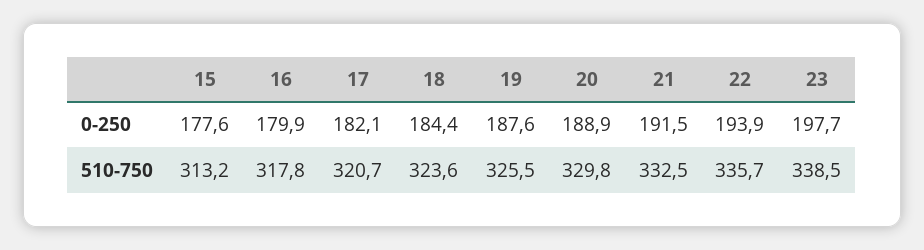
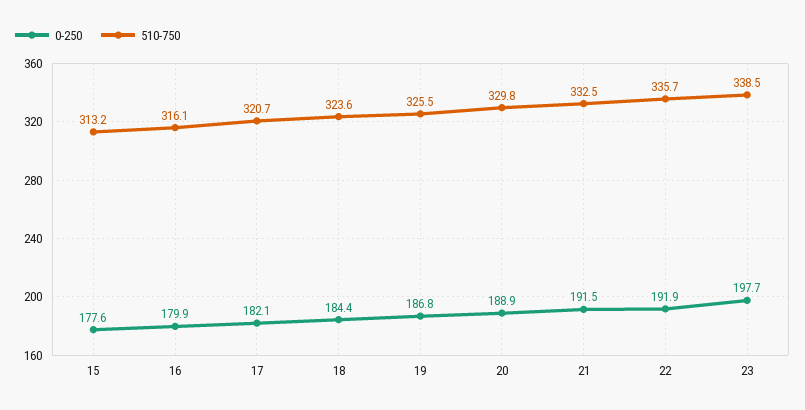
  {
    "0-250": {
      "15": 177.6,
      "16": 179.9,
      "17": 182.1,
      "18": 184.4,
-     "19": 187.6,
+     "19": 186.8,
      "20": 188.9,
      "21": 191.5,
-     "22": 193.9,
+     "22": 191.9,
      "23": 197.7
    },
    "510-750": {
      "15": 313.2,
-     "16": 317.8,
+     "16": 316.1,
      "17": 320.7,
      "18": 323.6,
      "19": 325.5,
      "20": 329.8,
      "21": 332.5,
      "22": 335.7,
      "23": 338.5
    }
  }

